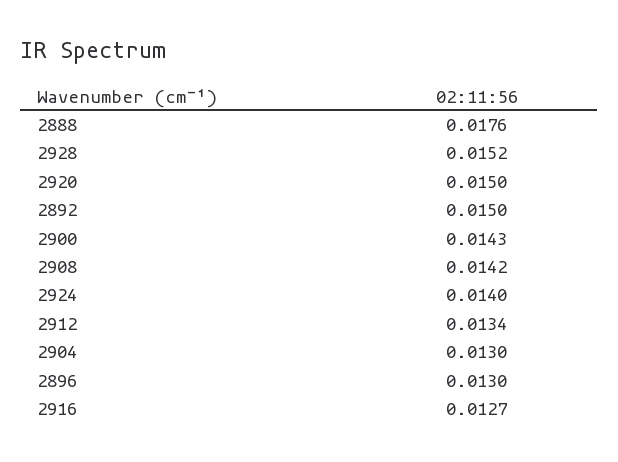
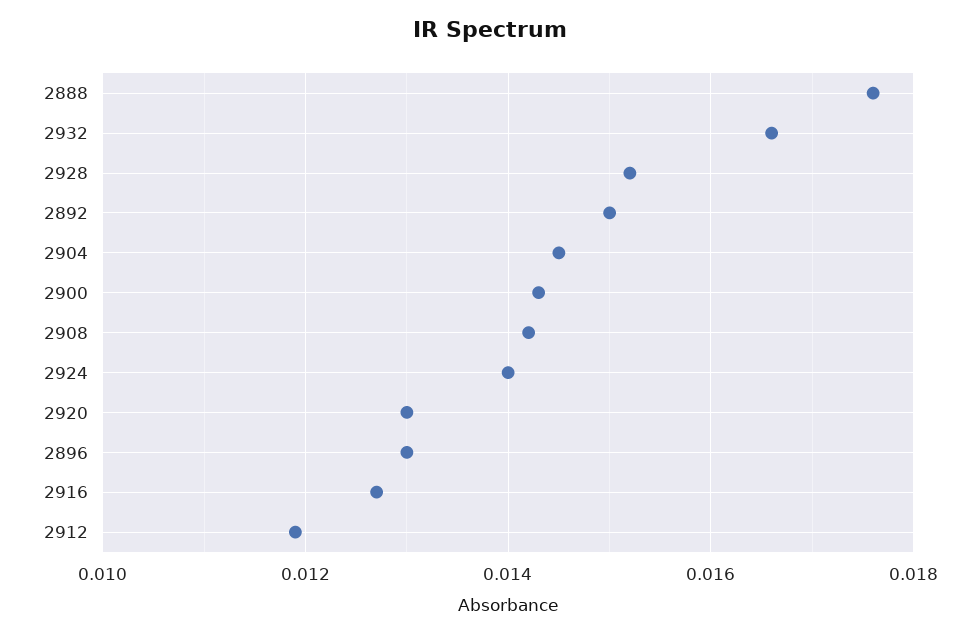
  {
    "2888": 0.0176,
    "2928": 0.0152,
-   "2920": 0.015,
+   "2920": 0.013,
    "2892": 0.015,
    "2900": 0.0143,
    "2908": 0.0142,
    "2924": 0.014,
-   "2912": 0.0134,
+   "2912": 0.012,
-   "2904": 0.013,
+   "2904": 0.0145,
    "2896": 0.013,
-   "2916": 0.0127
+   "2916": 0.0127,
+   "2932": 0.0165
  }

